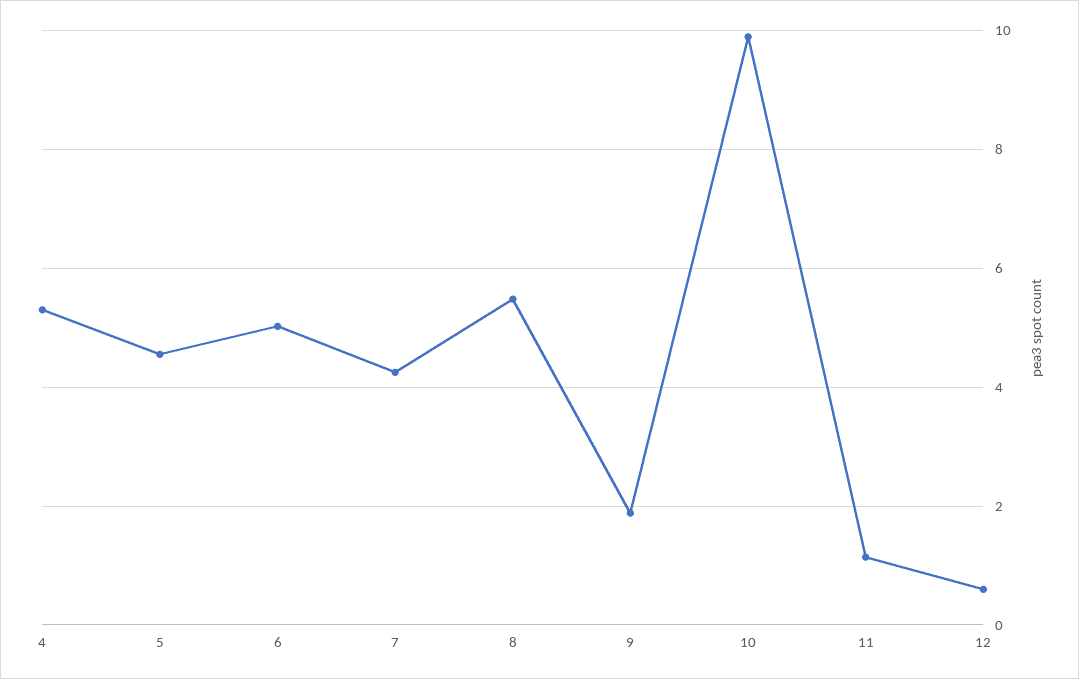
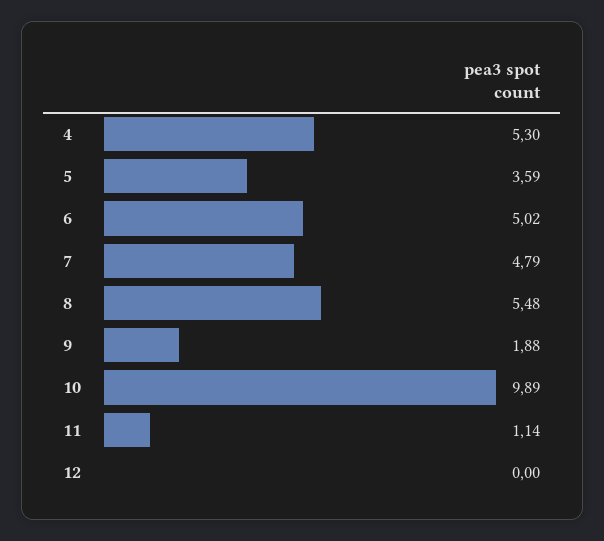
  {
    "4": 5.3,
-   "5": 4.6,
+   "5": 3.59,
    "6": 5.02,
-   "7": 4.2,
+   "7": 4.79,
    "8": 5.48,
    "9": 1.88,
    "10": 9.89,
    "11": 1.14,
-   "12": 0.6
+   "12": 0
  }

